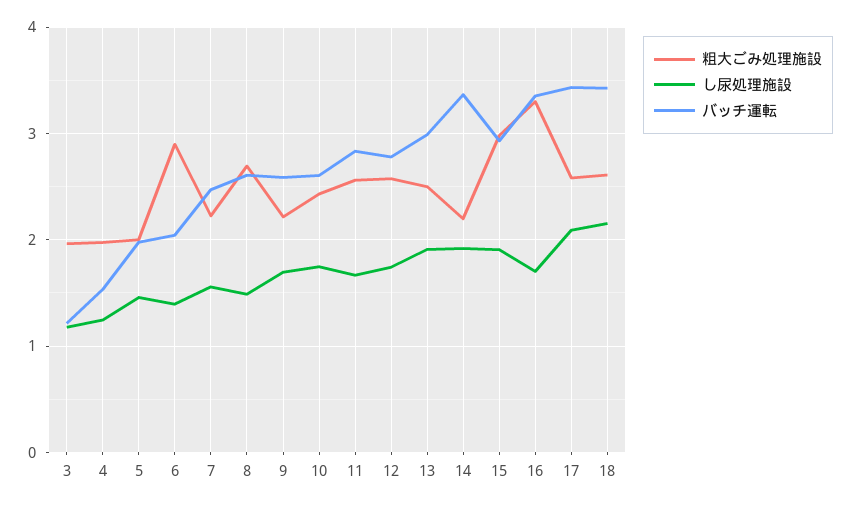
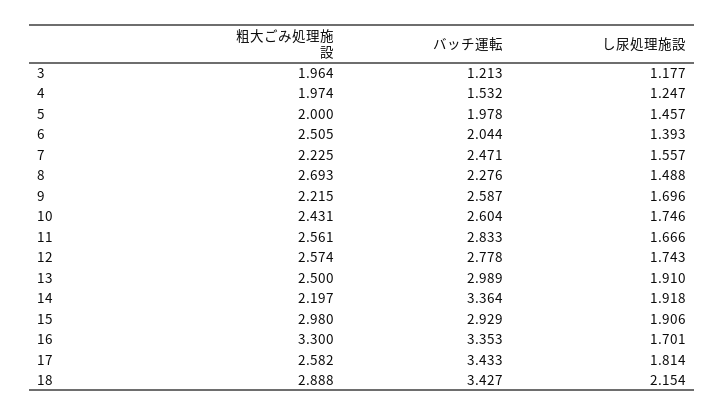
  {
    "粗大ごみ処理施設": {
      "3": 1.964,
      "4": 1.974,
      "5": 2,
-     "6": 2.9,
+     "6": 2.505,
      "7": 2.225,
      "8": 2.693,
      "9": 2.215,
      "10": 2.431,
      "11": 2.561,
      "12": 2.574,
      "13": 2.5,
      "14": 2.197,
      "15": 2.98,
      "16": 3.3,
      "17": 2.582,
-     "18": 2.6
+     "18": 2.888
    },
    "し尿処理施設": {
      "3": 1.177,
      "4": 1.247,
      "5": 1.457,
      "6": 1.393,
      "7": 1.557,
      "8": 1.488,
      "9": 1.696,
      "10": 1.746,
      "11": 1.666,
      "12": 1.743,
      "13": 1.91,
      "14": 1.918,
      "15": 1.906,
      "16": 1.701,
-     "17": 2.1,
+     "17": 1.814,
      "18": 2.154
    },
    "バッチ運転": {
      "3": 1.213,
      "4": 1.532,
      "5": 1.978,
      "6": 2.044,
      "7": 2.471,
-     "8": 2.6,
+     "8": 2.276,
      "9": 2.587,
      "10": 2.604,
      "11": 2.833,
      "12": 2.778,
      "13": 2.989,
      "14": 3.364,
      "15": 2.929,
      "16": 3.353,
      "17": 3.433,
      "18": 3.427
    }
  }

